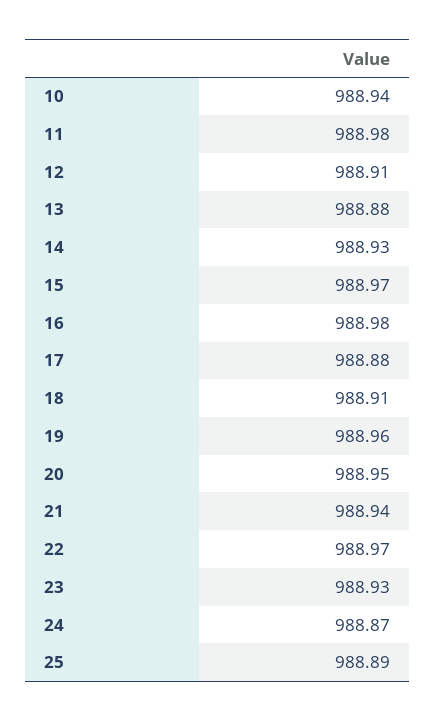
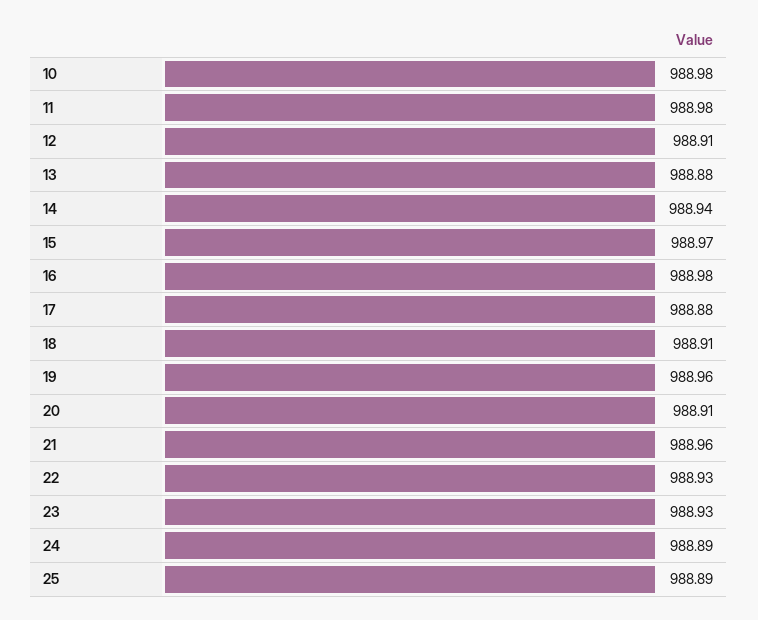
  {
-   "10": 988.94,
+   "10": 988.98,
    "11": 988.98,
    "12": 988.91,
    "13": 988.88,
-   "14": 988.93,
+   "14": 988.94,
    "15": 988.97,
    "16": 988.98,
    "17": 988.88,
    "18": 988.91,
    "19": 988.96,
-   "20": 988.95,
+   "20": 988.91,
-   "21": 988.94,
+   "21": 988.96,
-   "22": 988.97,
+   "22": 988.93,
    "23": 988.93,
-   "24": 988.87,
+   "24": 988.89,
    "25": 988.89
  }

